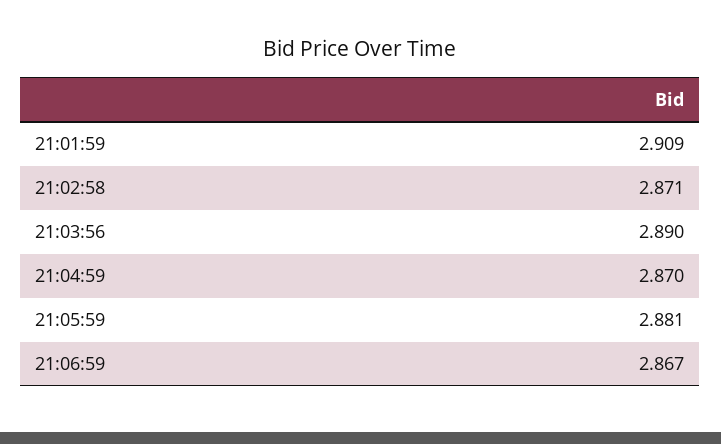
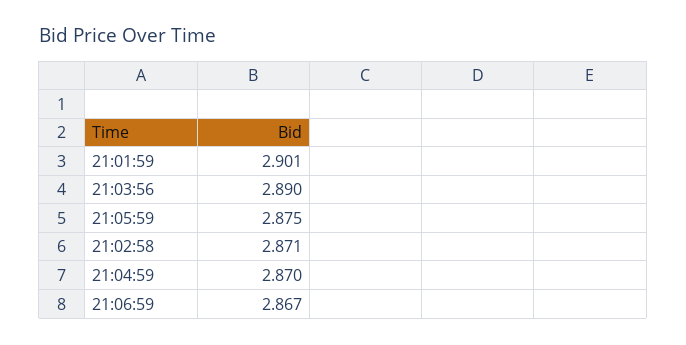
  {
-   "21:01:59": 2.909,
+   "21:01:59": 2.901,
    "21:02:58": 2.871,
    "21:03:56": 2.89,
    "21:04:59": 2.87,
-   "21:05:59": 2.881,
+   "21:05:59": 2.875,
    "21:06:59": 2.867
  }

